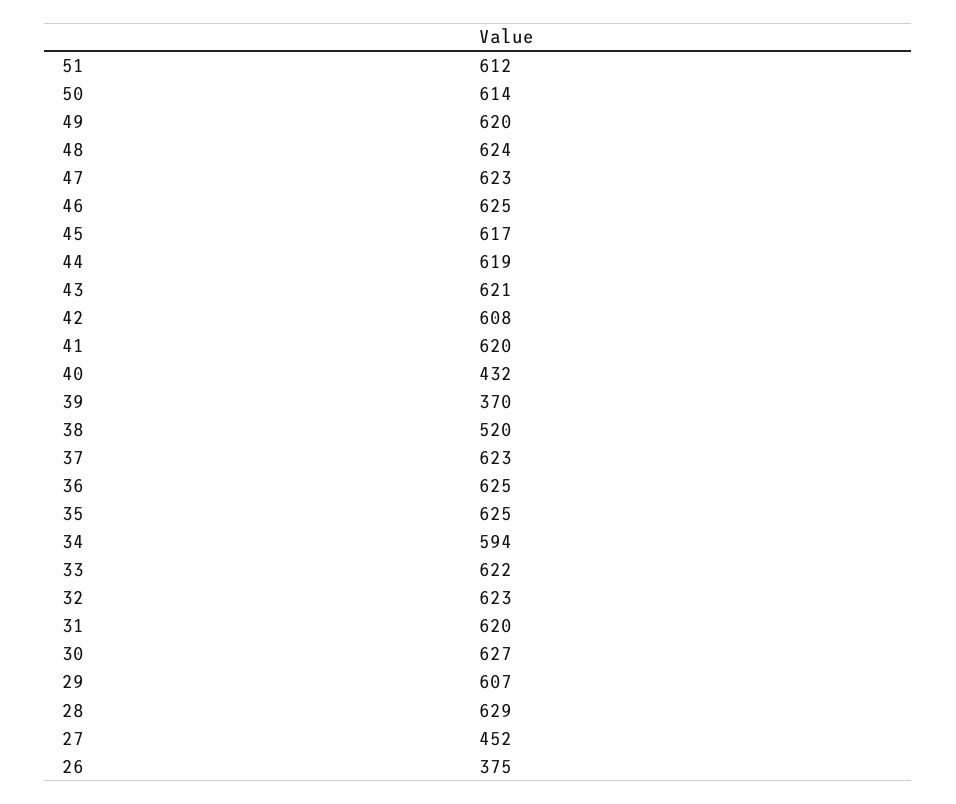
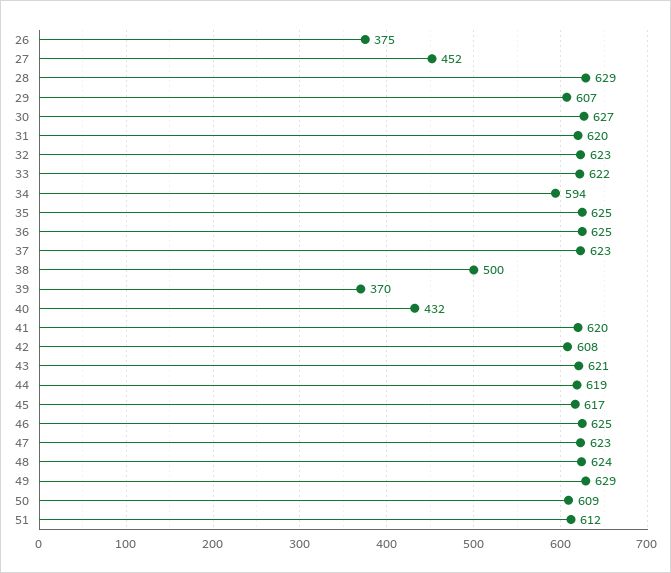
  {
    "51": 612,
-   "50": 614,
+   "50": 609,
-   "49": 620,
+   "49": 629,
    "48": 624,
    "47": 623,
    "46": 625,
    "45": 617,
    "44": 619,
    "43": 621,
    "42": 608,
    "41": 620,
    "40": 432,
    "39": 370,
-   "38": 520,
+   "38": 500,
    "37": 623,
    "36": 625,
    "35": 625,
    "34": 594,
    "33": 622,
    "32": 623,
    "31": 620,
    "30": 627,
    "29": 607,
    "28": 629,
    "27": 452,
    "26": 375
  }

